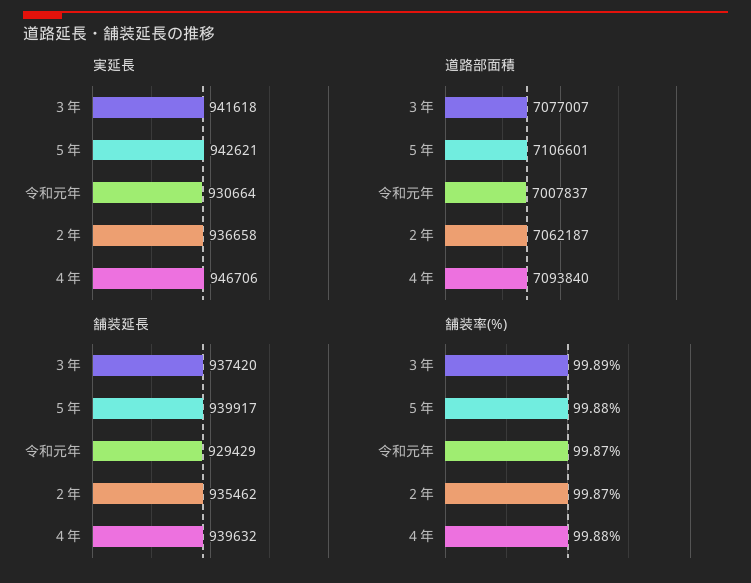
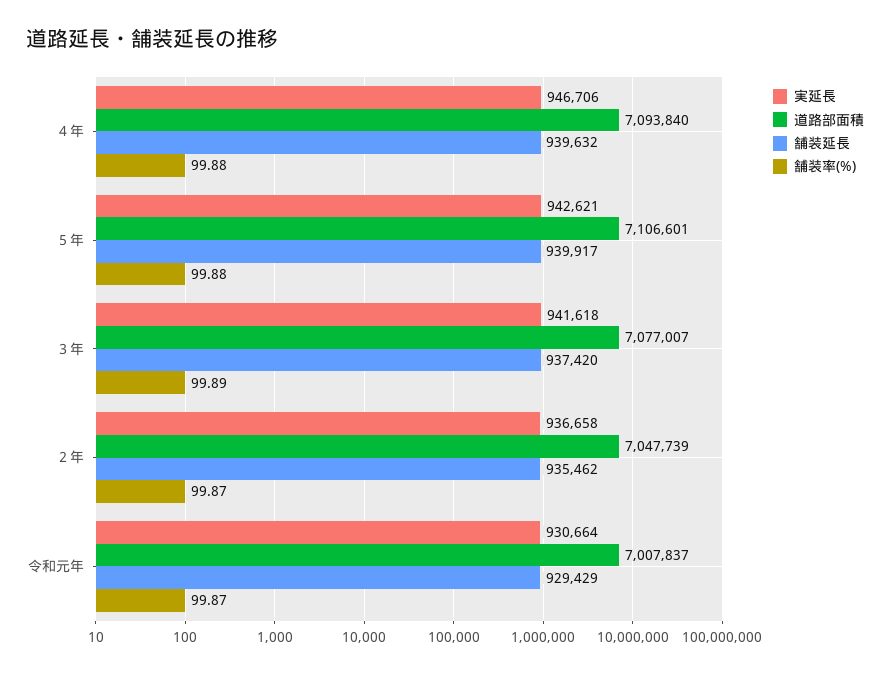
  {
    "実延長": {
      "３年": 941618,
      "５年": 942621,
      "令和元年": 930664,
      "２年": 936658,
      "４年": 946706
    },
    "道路部面積": {
      "３年": 7077007,
      "５年": 7106601,
      "令和元年": 7007837,
-     "２年": 7062187,
+     "２年": 7047739,
      "４年": 7093840
    },
    "舗装延長": {
      "３年": 937420,
      "５年": 939917,
      "令和元年": 929429,
      "２年": 935462,
      "４年": 939632
    },
    "舗装率(%)": {
      "３年": 99.89,
      "５年": 99.88,
      "令和元年": 99.87,
      "２年": 99.87,
      "４年": 99.88
    }
  }

